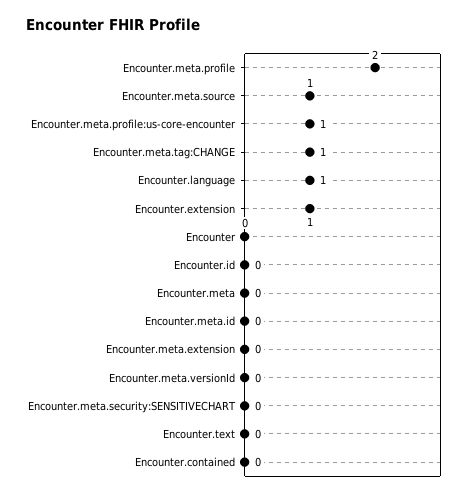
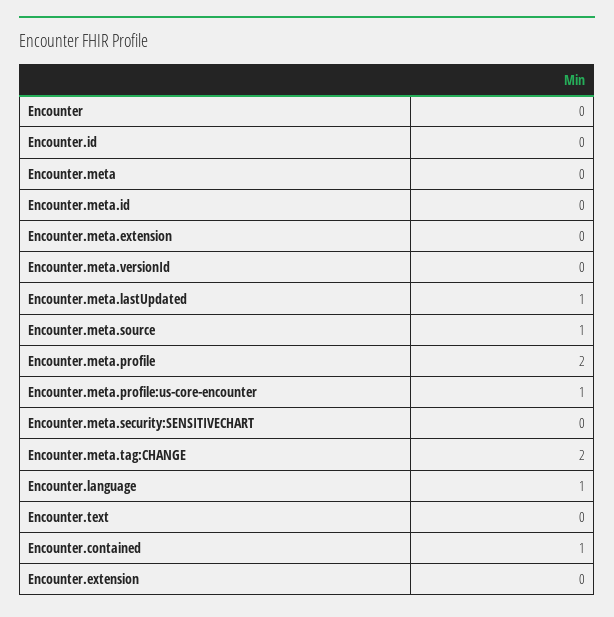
  {
    "Encounter.meta.profile": 2,
    "Encounter.meta.source": 1,
    "Encounter.meta.profile:us-core-encounter": 1,
-   "Encounter.meta.tag:CHANGE": 1,
+   "Encounter.meta.tag:CHANGE": 2,
    "Encounter.language": 1,
-   "Encounter.extension": 1,
+   "Encounter.extension": 0,
    "Encounter": 0,
    "Encounter.id": 0,
    "Encounter.meta": 0,
    "Encounter.meta.id": 0,
    "Encounter.meta.extension": 0,
    "Encounter.meta.versionId": 0,
    "Encounter.meta.security:SENSITIVECHART": 0,
    "Encounter.text": 0,
-   "Encounter.contained": 0
+   "Encounter.contained": 1,
+   "Encounter.meta.lastUpdated": 1
  }

